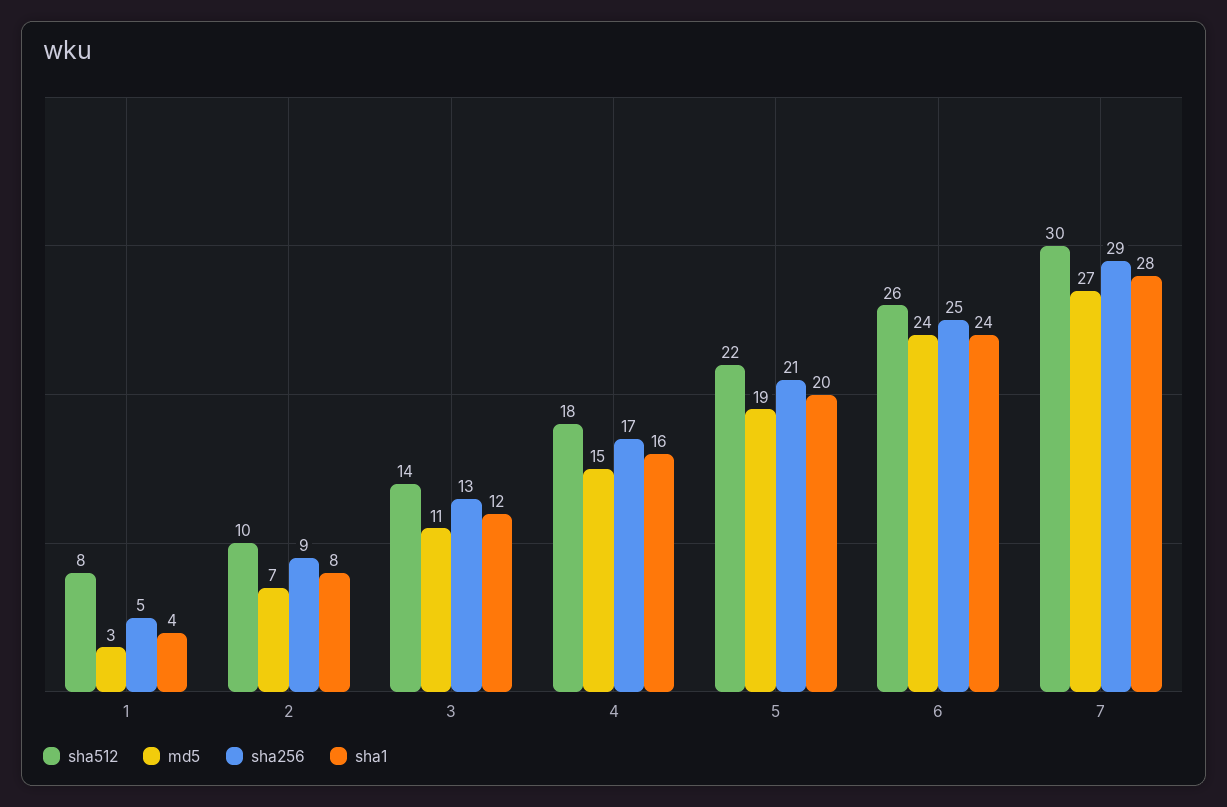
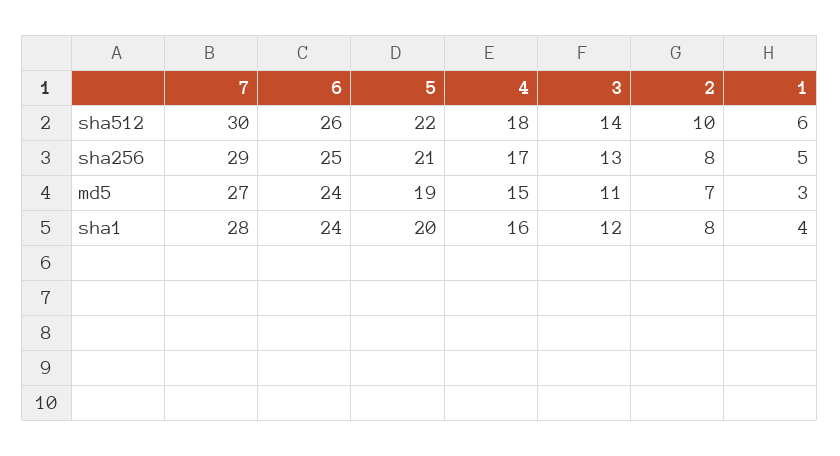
  {
    "sha512": {
-     "1": 8,
+     "1": 6,
      "2": 10,
      "3": 14,
      "4": 18,
      "5": 22,
      "6": 26,
      "7": 30
    },
    "md5": {
      "1": 3,
      "2": 7,
      "3": 11,
      "4": 15,
      "5": 19,
      "6": 24,
      "7": 27
    },
    "sha256": {
      "1": 5,
-     "2": 9,
+     "2": 8,
      "3": 13,
      "4": 17,
      "5": 21,
      "6": 25,
      "7": 29
    },
    "sha1": {
      "1": 4,
      "2": 8,
      "3": 12,
      "4": 16,
      "5": 20,
      "6": 24,
      "7": 28
    }
  }

